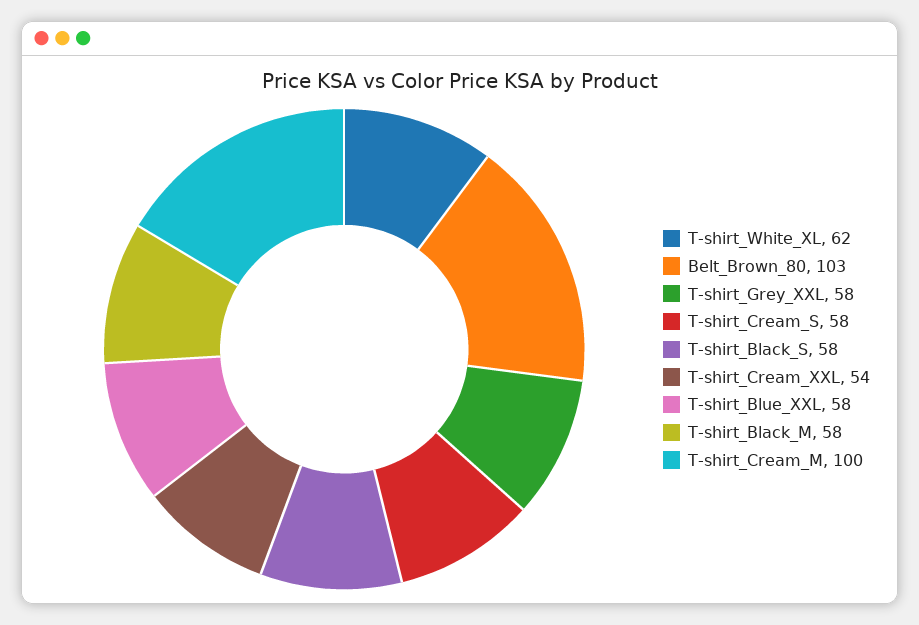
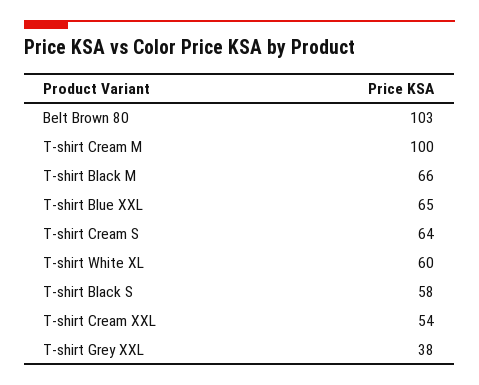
  {
-   "T-shirt_White_XL": 62,
+   "T-shirt_White_XL": 60,
    "Belt_Brown_80": 103,
-   "T-shirt_Grey_XXL": 58,
+   "T-shirt_Grey_XXL": 38,
-   "T-shirt_Cream_S": 58,
+   "T-shirt_Cream_S": 64,
    "T-shirt_Black_S": 58,
    "T-shirt_Cream_XXL": 54,
-   "T-shirt_Blue_XXL": 58,
+   "T-shirt_Blue_XXL": 65,
-   "T-shirt_Black_M": 58,
+   "T-shirt_Black_M": 66,
    "T-shirt_Cream_M": 100
  }

